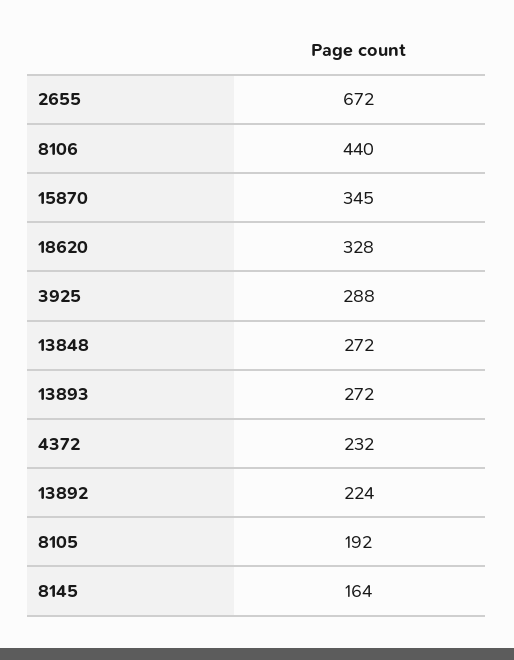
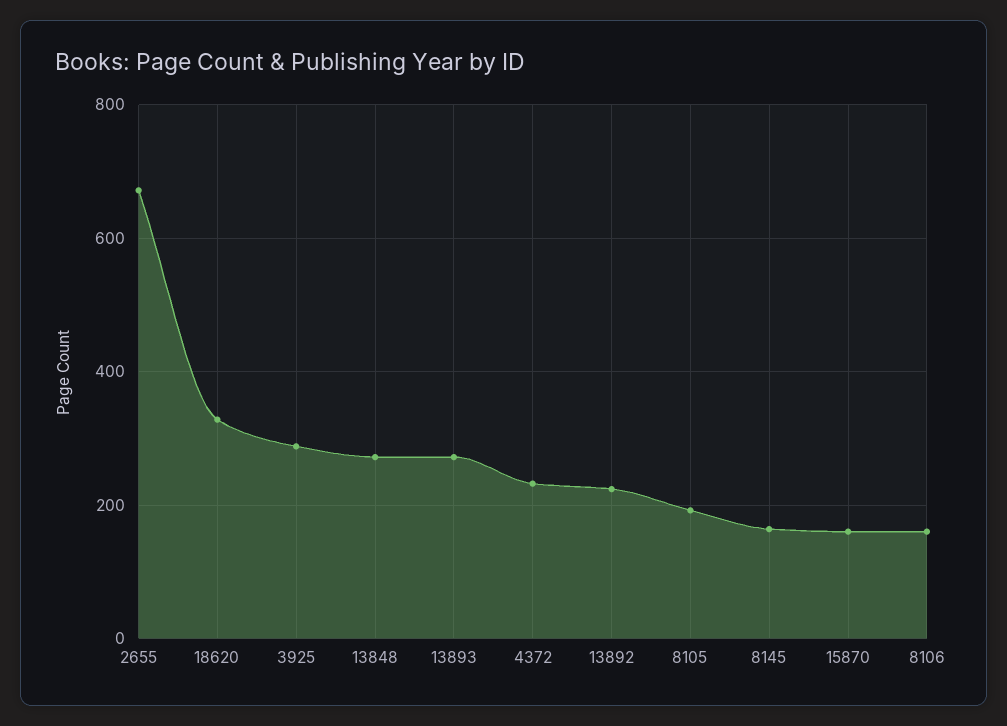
  {
    "2655": 672,
-   "8106": 440,
+   "8106": 160,
-   "15870": 345,
+   "15870": 160,
    "18620": 328,
    "3925": 288,
    "13848": 272,
    "13893": 272,
    "4372": 232,
    "13892": 224,
    "8105": 192,
    "8145": 164
  }

